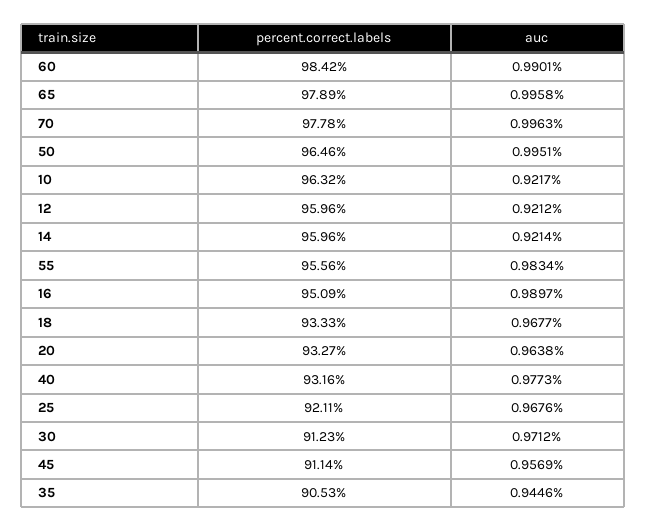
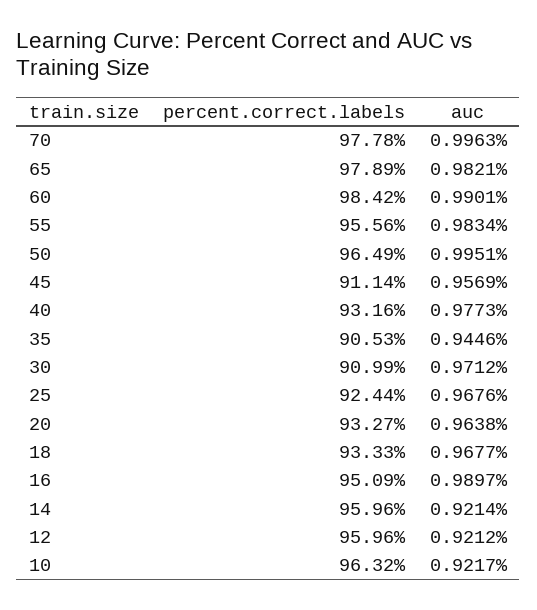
  {
    "percent.correct.labels": {
      "60": 98.42,
      "65": 97.89,
      "70": 97.78,
-     "50": 96.46,
+     "50": 96.49,
      "10": 96.32,
      "12": 95.96,
      "14": 95.96,
      "55": 95.56,
      "16": 95.09,
      "18": 93.33,
      "20": 93.27,
      "40": 93.16,
-     "25": 92.11,
+     "25": 92.44,
-     "30": 91.23,
+     "30": 90.99,
      "45": 91.14,
      "35": 90.53
    },
    "auc": {
      "60": 0.9901,
-     "65": 0.9958,
+     "65": 0.9821,
      "70": 0.9963,
      "50": 0.9951,
      "10": 0.9217,
      "12": 0.9212,
      "14": 0.9214,
      "55": 0.9834,
      "16": 0.9897,
      "18": 0.9677,
      "20": 0.9638,
      "40": 0.9773,
      "25": 0.9676,
      "30": 0.9712,
      "45": 0.9569,
      "35": 0.9446
    }
  }

